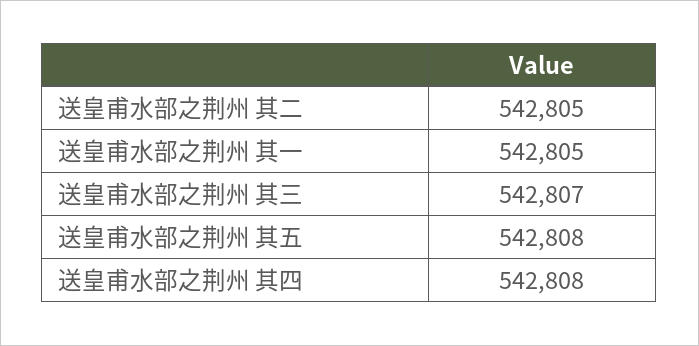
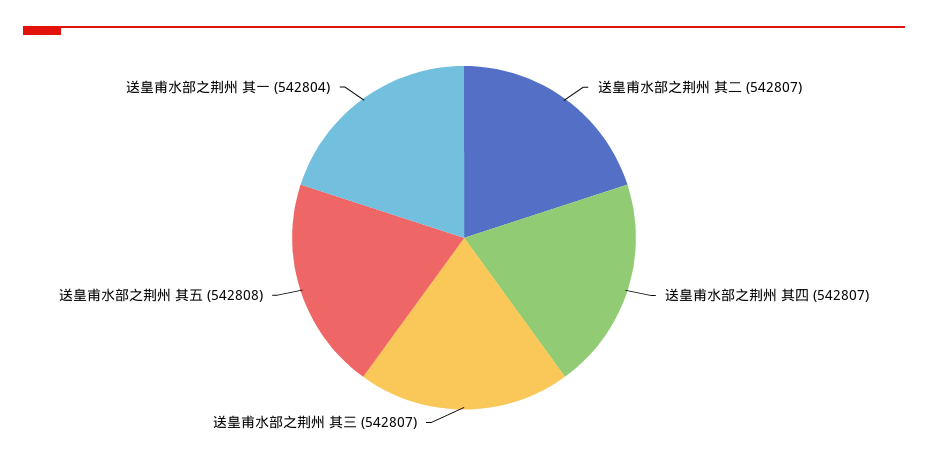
  {
-   "送皇甫水部之荆州 其二": 542805,
+   "送皇甫水部之荆州 其二": 542807,
-   "送皇甫水部之荆州 其一": 542805,
+   "送皇甫水部之荆州 其一": 542804,
    "送皇甫水部之荆州 其三": 542807,
    "送皇甫水部之荆州 其五": 542808,
-   "送皇甫水部之荆州 其四": 542808
+   "送皇甫水部之荆州 其四": 542807
  }

